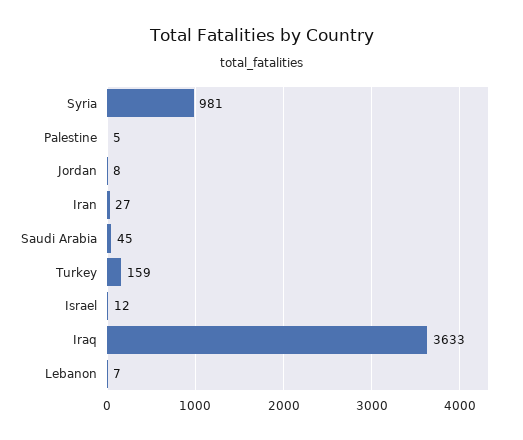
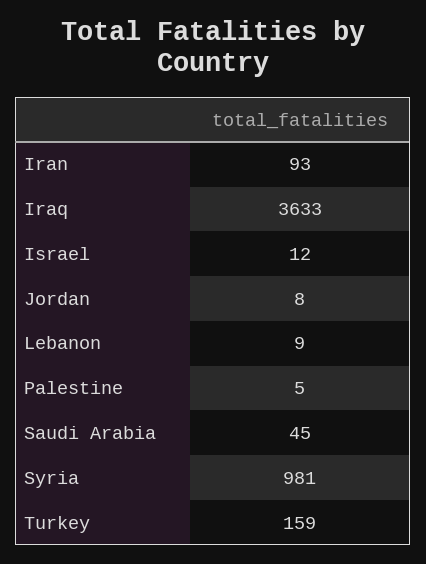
  {
    "Syria": 981,
    "Palestine": 5,
    "Jordan": 8,
-   "Iran": 27,
+   "Iran": 93,
    "Saudi Arabia": 45,
    "Turkey": 159,
    "Israel": 12,
    "Iraq": 3633,
-   "Lebanon": 7
+   "Lebanon": 9
  }

